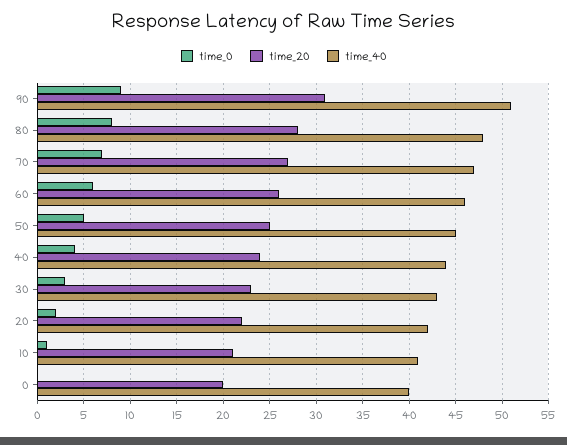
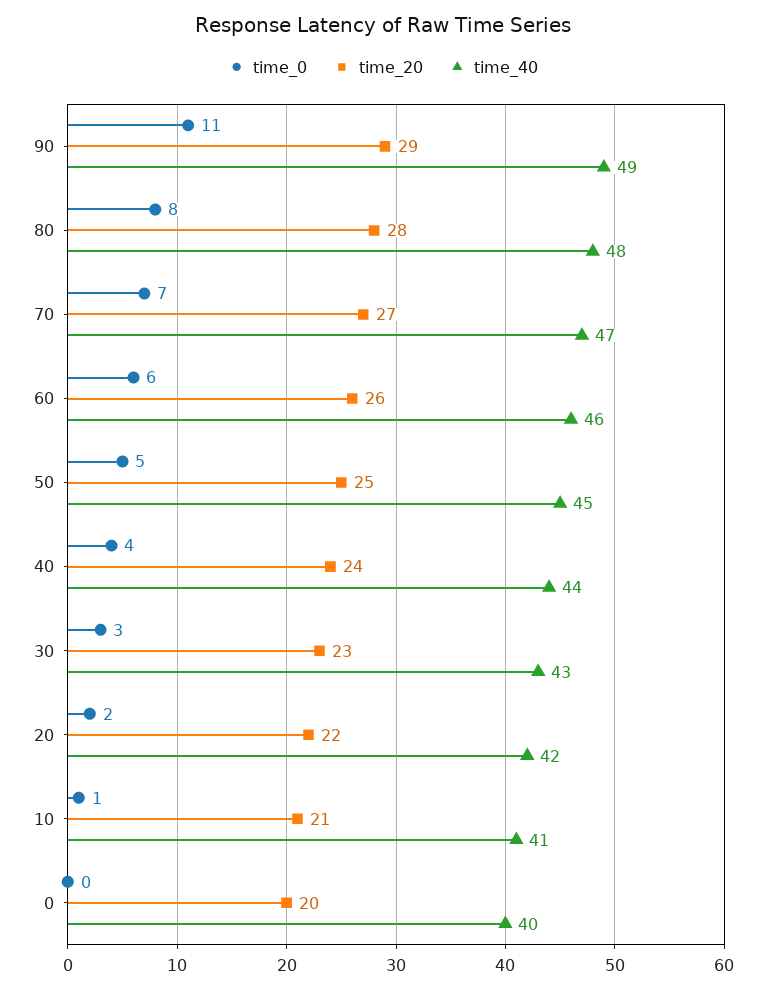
  {
    "time_0": {
-     "90": 9,
+     "90": 11,
      "80": 8,
      "70": 7,
      "60": 6,
      "50": 5,
      "40": 4,
      "30": 3,
      "20": 2,
      "10": 1,
      "0": 0
    },
    "time_20": {
-     "90": 31,
+     "90": 29,
      "80": 28,
      "70": 27,
      "60": 26,
      "50": 25,
      "40": 24,
      "30": 23,
      "20": 22,
      "10": 21,
      "0": 20
    },
    "time_40": {
-     "90": 51,
+     "90": 49,
      "80": 48,
      "70": 47,
      "60": 46,
      "50": 45,
      "40": 44,
      "30": 43,
      "20": 42,
      "10": 41,
      "0": 40
    }
  }

